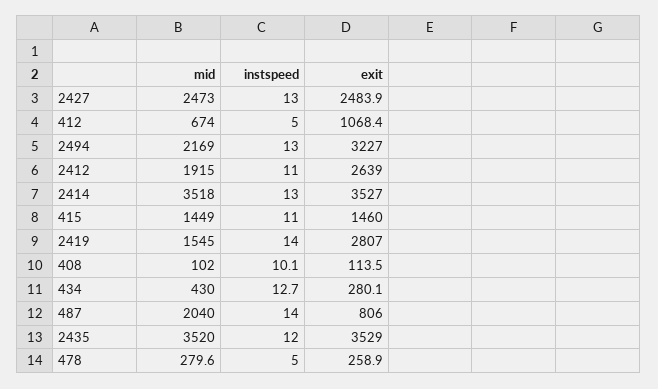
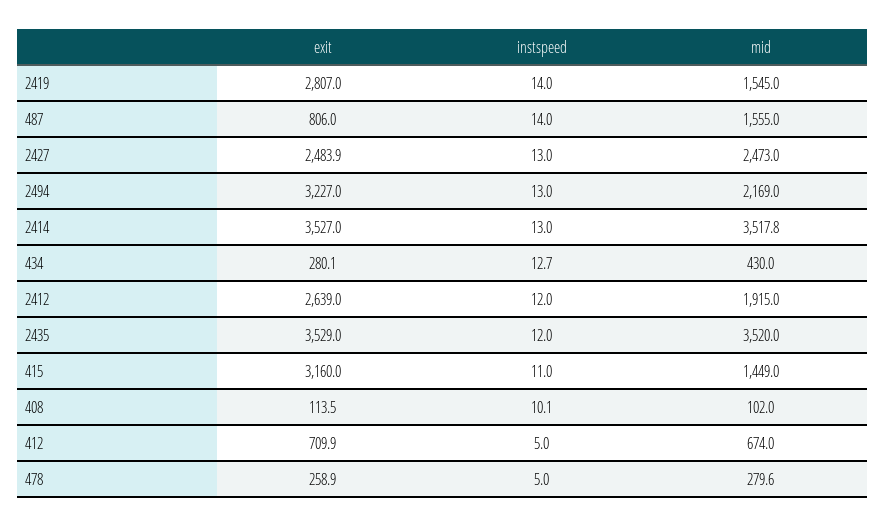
  {
    "mid": {
      "2427": 2473,
      "412": 674,
      "2494": 2169,
      "2412": 1915,
-     "2414": 3518,
+     "2414": 3517.8,
      "415": 1449,
      "2419": 1545,
      "408": 102,
      "434": 430,
-     "487": 2040,
+     "487": 1555,
      "2435": 3520,
      "478": 279.6
    },
    "instspeed": {
      "2427": 13,
      "412": 5,
      "2494": 13,
-     "2412": 11,
+     "2412": 12,
      "2414": 13,
      "415": 11,
      "2419": 14,
      "408": 10.1,
      "434": 12.7,
      "487": 14,
      "2435": 12,
      "478": 5
    },
    "exit": {
      "2427": 2483.9,
-     "412": 1068.4,
+     "412": 709.9,
      "2494": 3227,
      "2412": 2639,
      "2414": 3527,
-     "415": 1460,
+     "415": 3160,
      "2419": 2807,
      "408": 113.5,
      "434": 280.1,
      "487": 806,
      "2435": 3529,
      "478": 258.9
    }
  }

